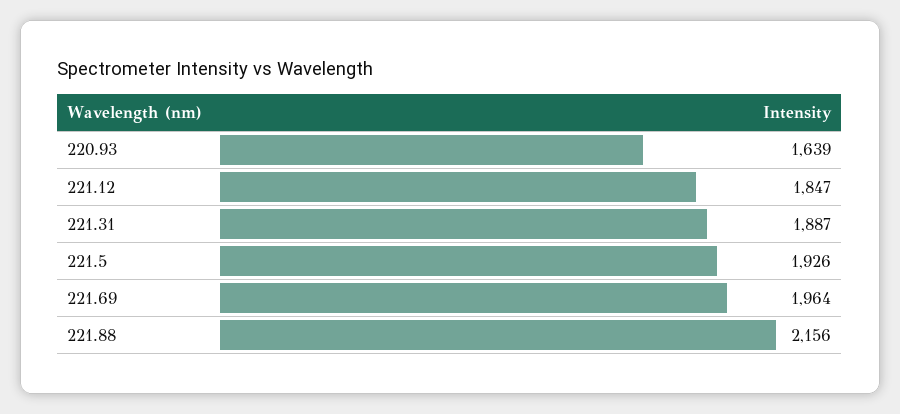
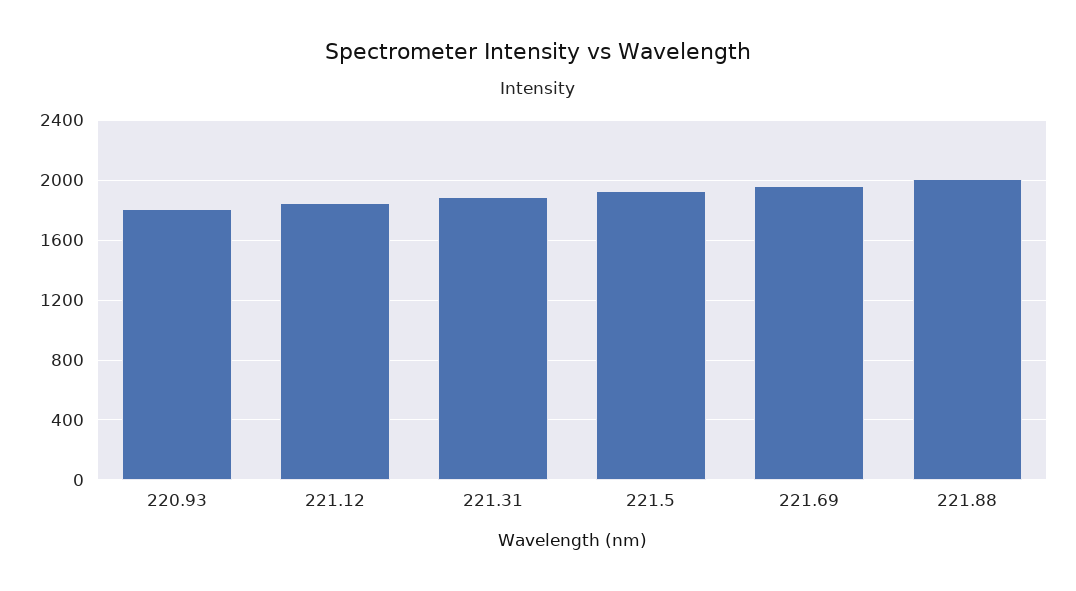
  {
-   "220.93": 1639,
+   "220.93": 1800,
    "221.12": 1847,
    "221.31": 1887,
    "221.5": 1926,
    "221.69": 1964,
-   "221.88": 2156
+   "221.88": 2000
  }

